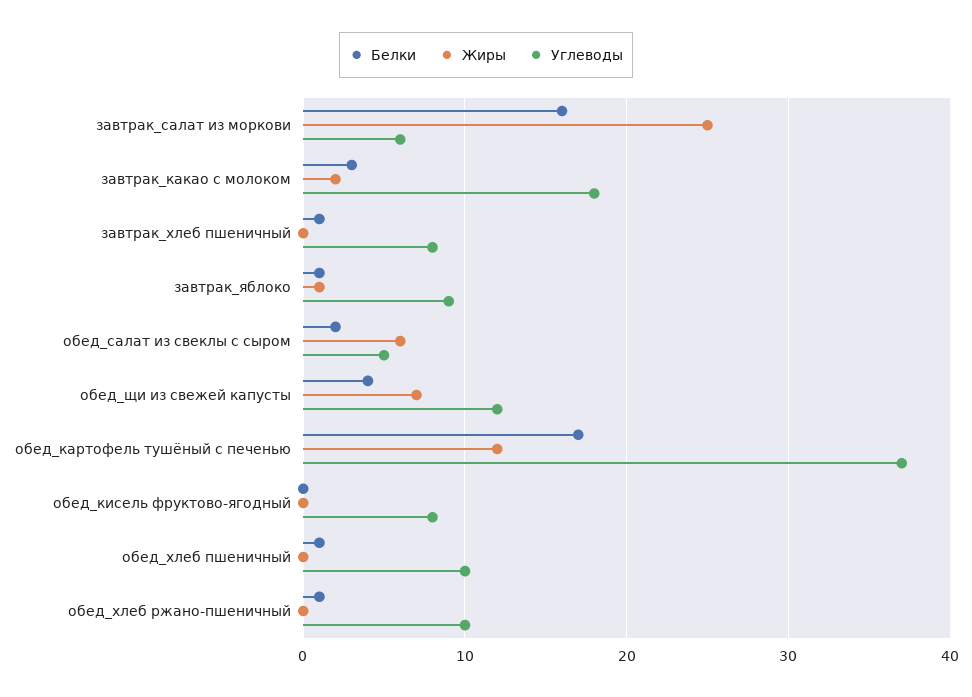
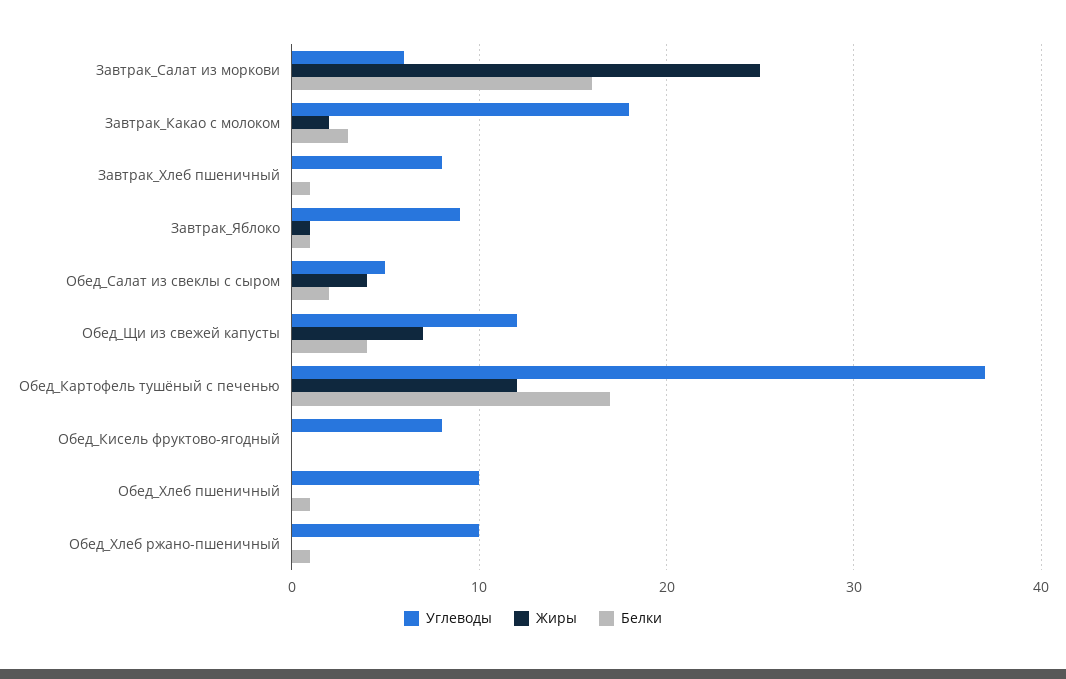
  {
    "Белки": {
      "завтрак_салат из моркови": 16,
      "завтрак_какао с молоком": 3,
      "завтрак_хлеб пшеничный": 1,
      "завтрак_яблоко": 1,
      "обед_салат из свеклы с сыром": 2,
      "обед_щи из свежей капусты": 4,
      "обед_картофель тушёный с печенью": 17,
      "обед_кисель фруктово-ягодный": 0,
      "обед_хлеб пшеничный": 1,
      "обед_хлеб ржано-пшеничный": 1
    },
    "Жиры": {
      "завтрак_салат из моркови": 25,
      "завтрак_какао с молоком": 2,
      "завтрак_хлеб пшеничный": 0,
      "завтрак_яблоко": 1,
-     "обед_салат из свеклы с сыром": 6,
+     "обед_салат из свеклы с сыром": 4,
      "обед_щи из свежей капусты": 7,
      "обед_картофель тушёный с печенью": 12,
      "обед_кисель фруктово-ягодный": 0,
      "обед_хлеб пшеничный": 0,
      "обед_хлеб ржано-пшеничный": 0
    },
    "Углеводы": {
      "завтрак_салат из моркови": 6,
      "завтрак_какао с молоком": 18,
      "завтрак_хлеб пшеничный": 8,
      "завтрак_яблоко": 9,
      "обед_салат из свеклы с сыром": 5,
      "обед_щи из свежей капусты": 12,
      "обед_картофель тушёный с печенью": 37,
      "обед_кисель фруктово-ягодный": 8,
      "обед_хлеб пшеничный": 10,
      "обед_хлеб ржано-пшеничный": 10
    }
  }

